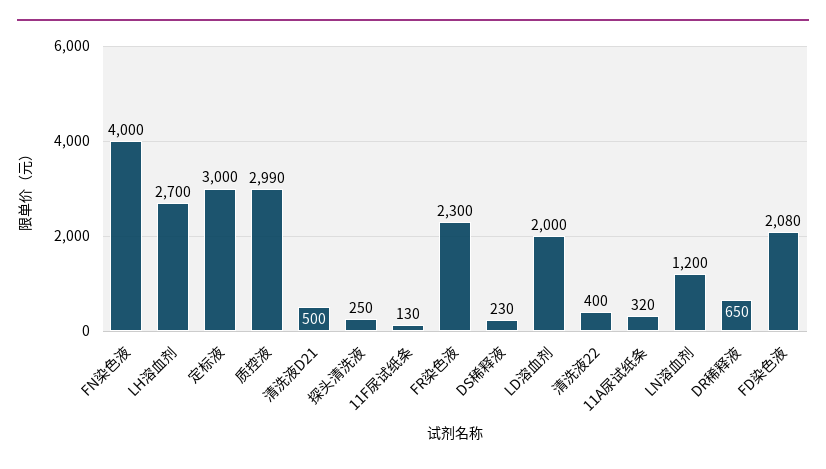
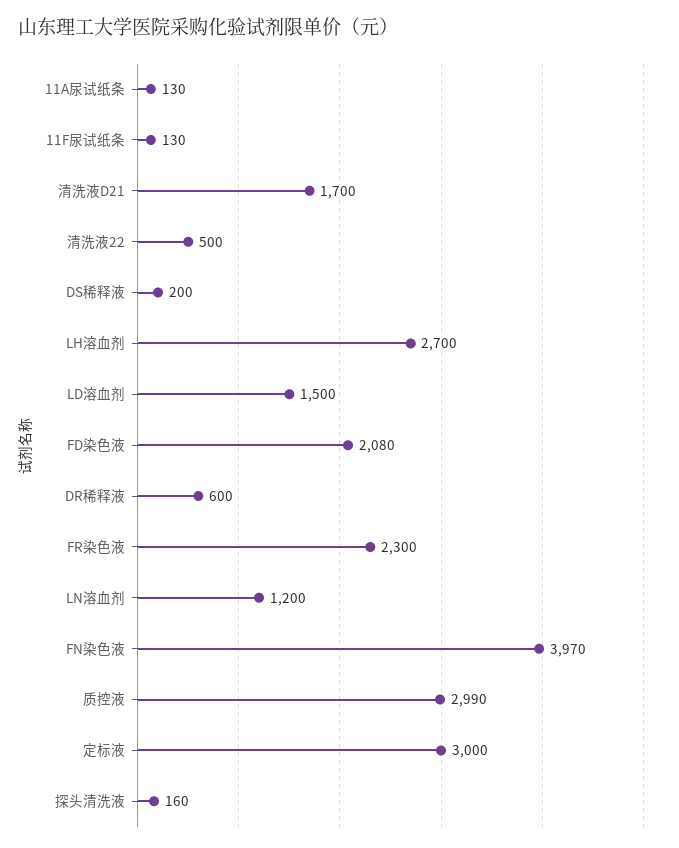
  {
-   "FN染色液": 4000,
+   "FN染色液": 3970,
    "LH溶血剂": 2700,
    "定标液": 3000,
    "质控液": 2990,
-   "清洗液D21": 500,
+   "清洗液D21": 1700,
-   "探头清洗液": 250,
+   "探头清洗液": 160,
    "11F尿试纸条": 130,
    "FR染色液": 2300,
-   "DS稀释液": 230,
+   "DS稀释液": 200,
-   "LD溶血剂": 2000,
+   "LD溶血剂": 1500,
-   "清洗液22": 400,
+   "清洗液22": 500,
-   "11A尿试纸条": 320,
+   "11A尿试纸条": 130,
    "LN溶血剂": 1200,
-   "DR稀释液": 650,
+   "DR稀释液": 600,
    "FD染色液": 2080
  }

